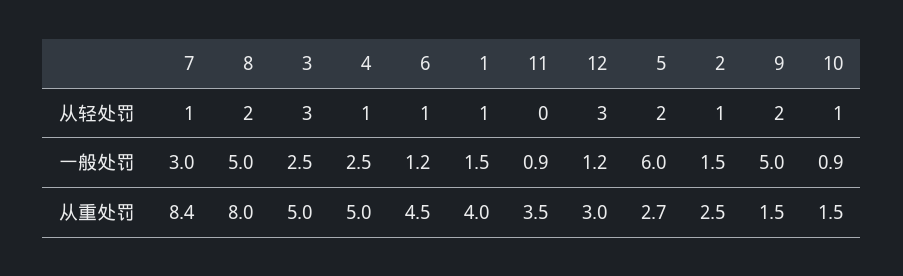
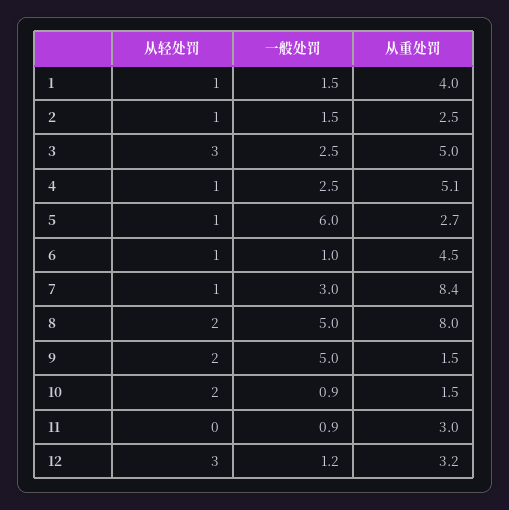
  {
    "7": {
      "从轻处罚": 1,
      "一般处罚": 3,
      "从重处罚": 8.4
    },
    "8": {
      "从轻处罚": 2,
      "一般处罚": 5,
      "从重处罚": 8
    },
    "3": {
      "从轻处罚": 3,
      "一般处罚": 2.5,
      "从重处罚": 5
    },
    "4": {
      "从轻处罚": 1,
      "一般处罚": 2.5,
-     "从重处罚": 5
+     "从重处罚": 5.1
    },
    "6": {
      "从轻处罚": 1,
-     "一般处罚": 1.2,
+     "一般处罚": 1,
      "从重处罚": 4.5
    },
    "1": {
      "从轻处罚": 1,
      "一般处罚": 1.5,
      "从重处罚": 4
    },
    "11": {
      "从轻处罚": 0,
      "一般处罚": 0.9,
-     "从重处罚": 3.5
+     "从重处罚": 3
    },
    "12": {
      "从轻处罚": 3,
      "一般处罚": 1.2,
-     "从重处罚": 3
+     "从重处罚": 3.2
    },
    "5": {
-     "从轻处罚": 2,
+     "从轻处罚": 1,
      "一般处罚": 6,
      "从重处罚": 2.7
    },
    "2": {
      "从轻处罚": 1,
      "一般处罚": 1.5,
      "从重处罚": 2.5
    },
    "9": {
      "从轻处罚": 2,
      "一般处罚": 5,
      "从重处罚": 1.5
    },
    "10": {
-     "从轻处罚": 1,
+     "从轻处罚": 2,
      "一般处罚": 0.9,
      "从重处罚": 1.5
    }
  }

